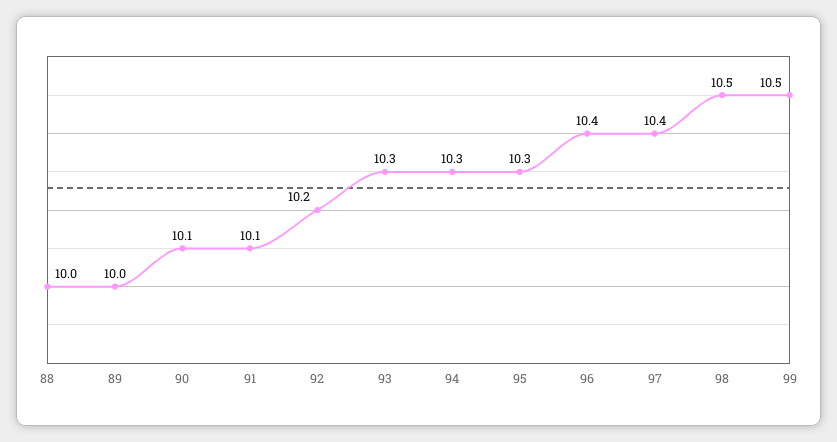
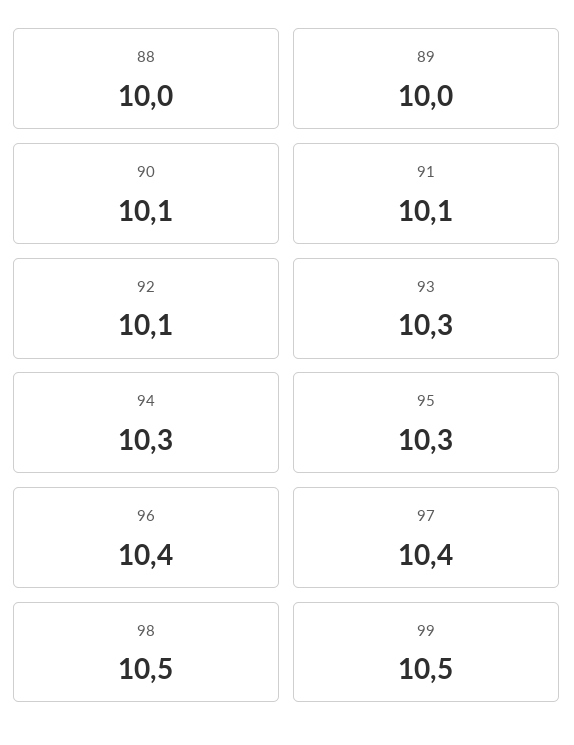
  {
    "88": 10,
    "89": 10,
    "90": 10.1,
    "91": 10.1,
-   "92": 10.2,
+   "92": 10.1,
    "93": 10.3,
    "94": 10.3,
    "95": 10.3,
    "96": 10.4,
    "97": 10.4,
    "98": 10.5,
    "99": 10.5
  }

